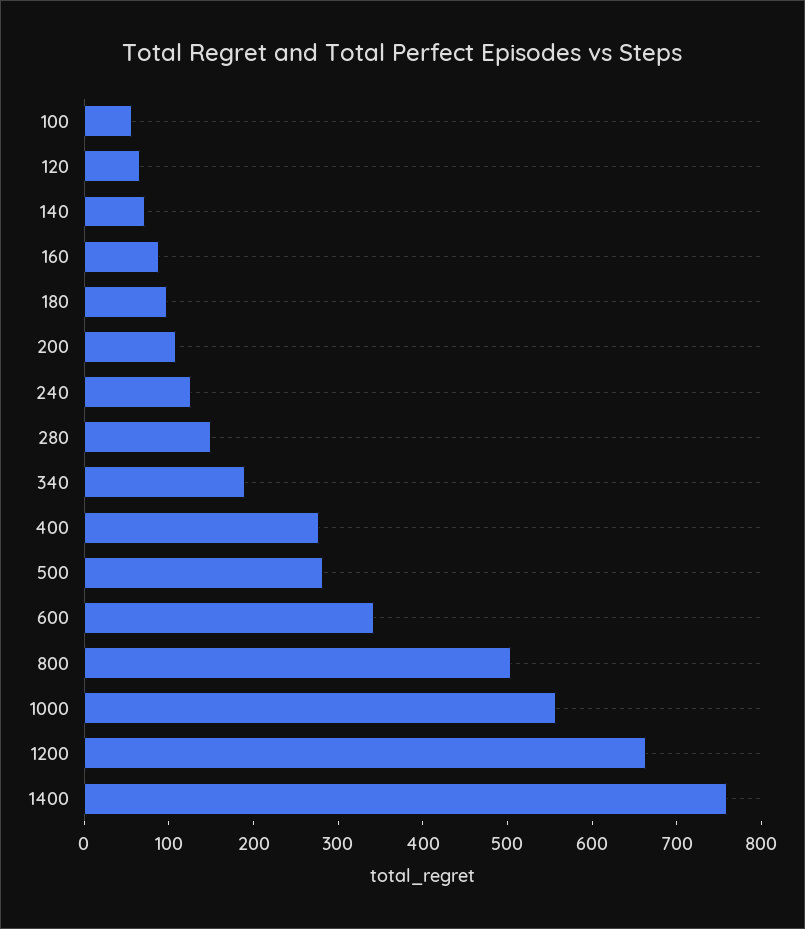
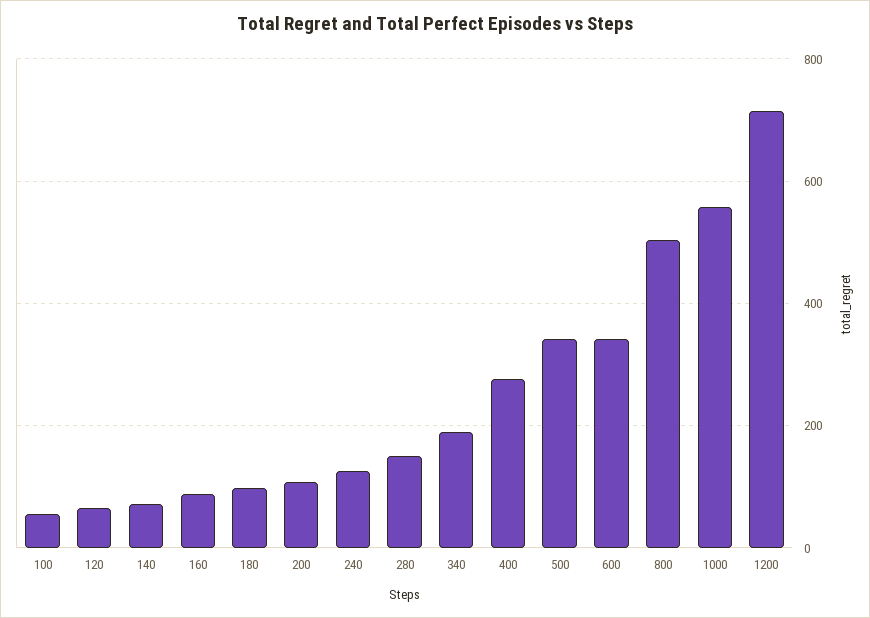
  {
    "100": 60,
    "120": 60,
    "140": 80,
    "160": 80,
    "180": 100,
    "200": 100,
    "240": 120,
    "280": 160,
    "340": 200,
    "400": 280,
-   "500": 280,
+   "500": 340,
    "600": 340,
    "800": 500,
    "1000": 560,
-   "1200": 660,
+   "1200": 720
-   "1400": 760
  }

